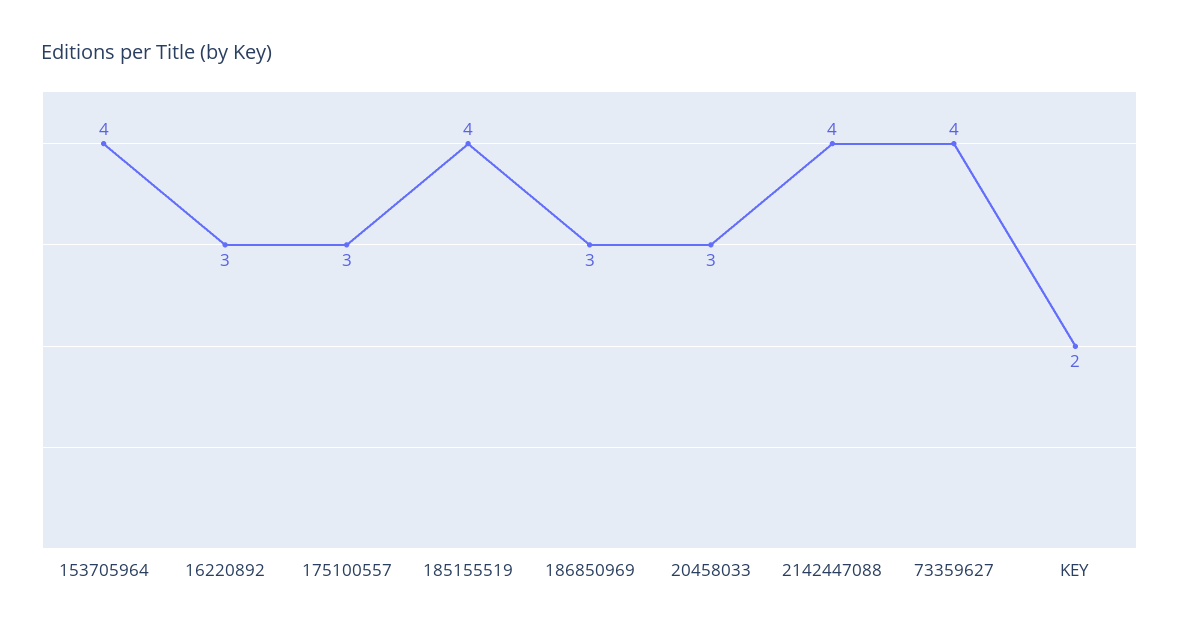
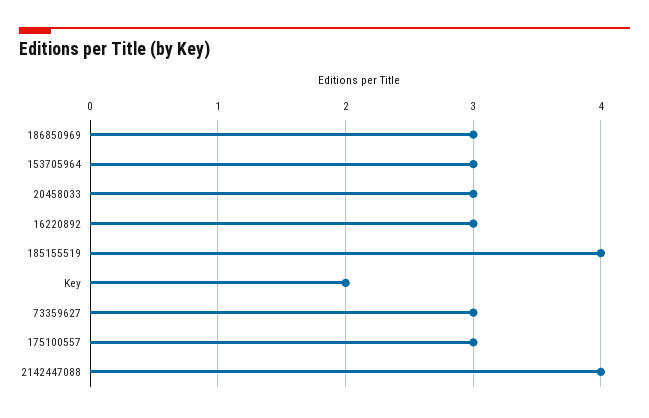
  {
-   "153705964": 4,
+   "153705964": 3,
    "16220892": 3,
    "175100557": 3,
    "185155519": 4,
    "186850969": 3,
    "20458033": 3,
    "2142447088": 4,
-   "73359627": 4,
+   "73359627": 3,
    "KEY": 2
  }

